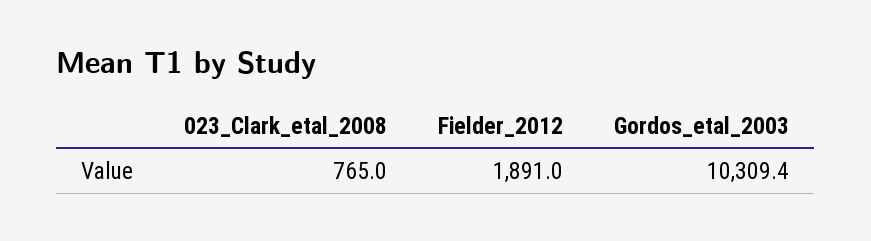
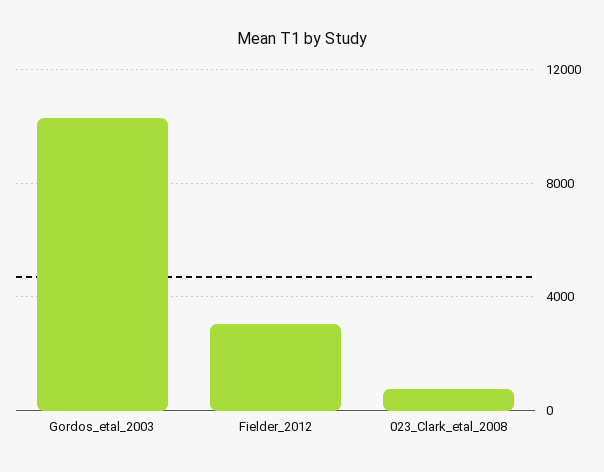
  {
    "023_Clark_etal_2008": 765,
-   "Fielder_2012": 1891,
+   "Fielder_2012": 3000,
    "Gordos_etal_2003": 10309.4
  }

